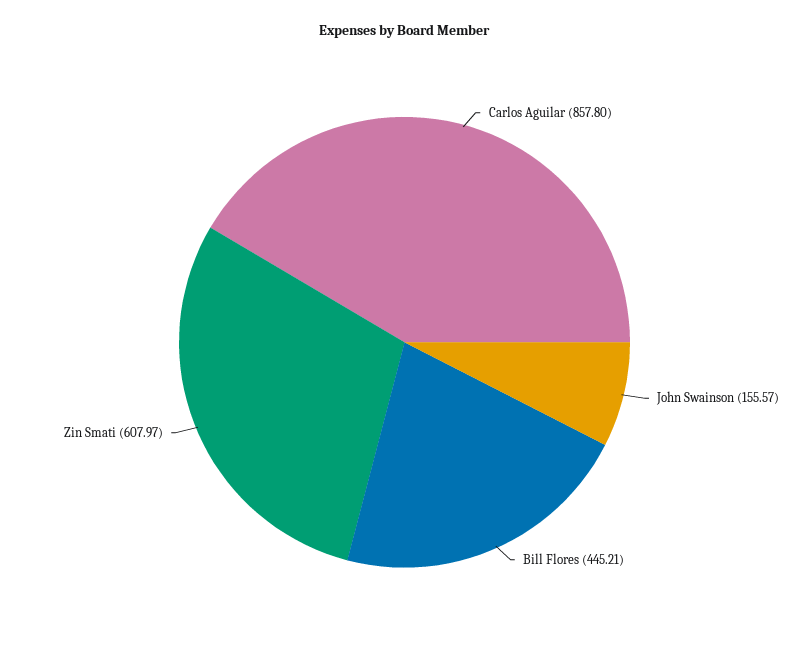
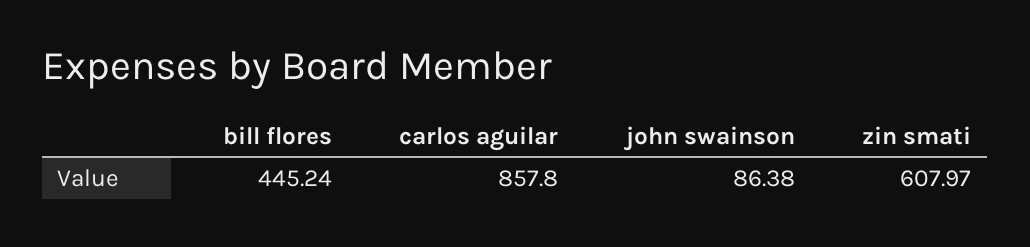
  {
    "Carlos Aguilar": 857.8,
-   "John Swainson": 155.57,
+   "John Swainson": 86.38,
-   "Bill Flores": 445.21,
+   "Bill Flores": 445.24,
    "Zin Smati": 607.97
  }

